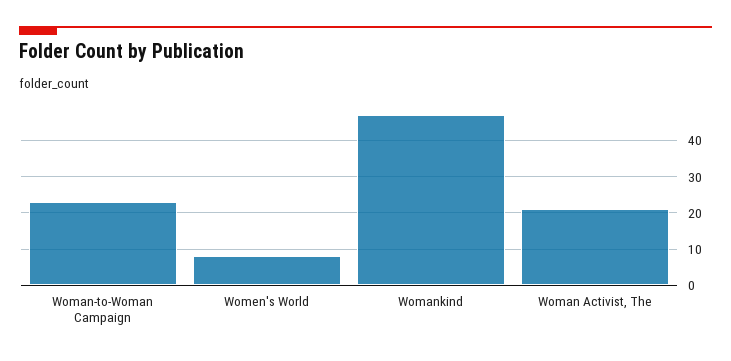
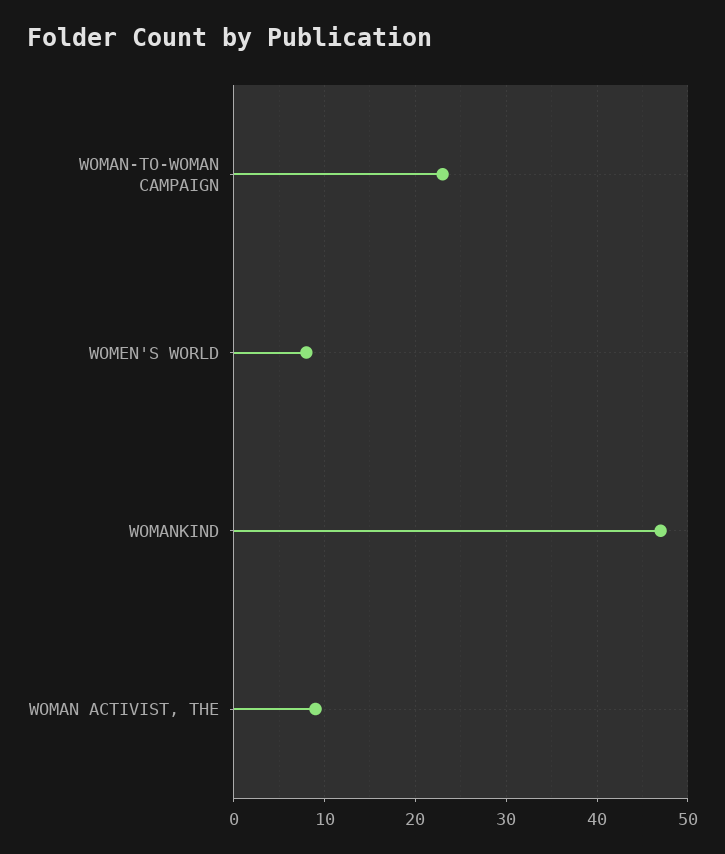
  {
    "Woman-to-Woman Campaign": 23,
    "Women's World": 8,
    "Womankind": 47,
-   "Woman Activist, The": 20
+   "Woman Activist, The": 9
  }

